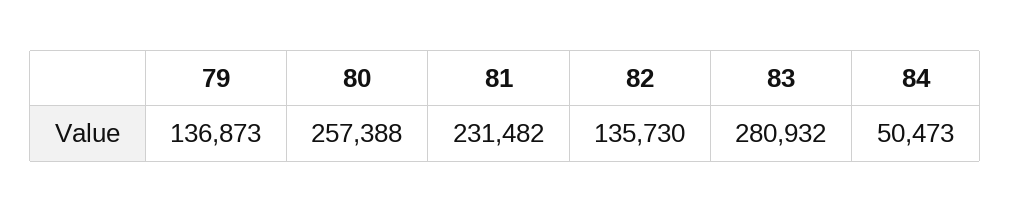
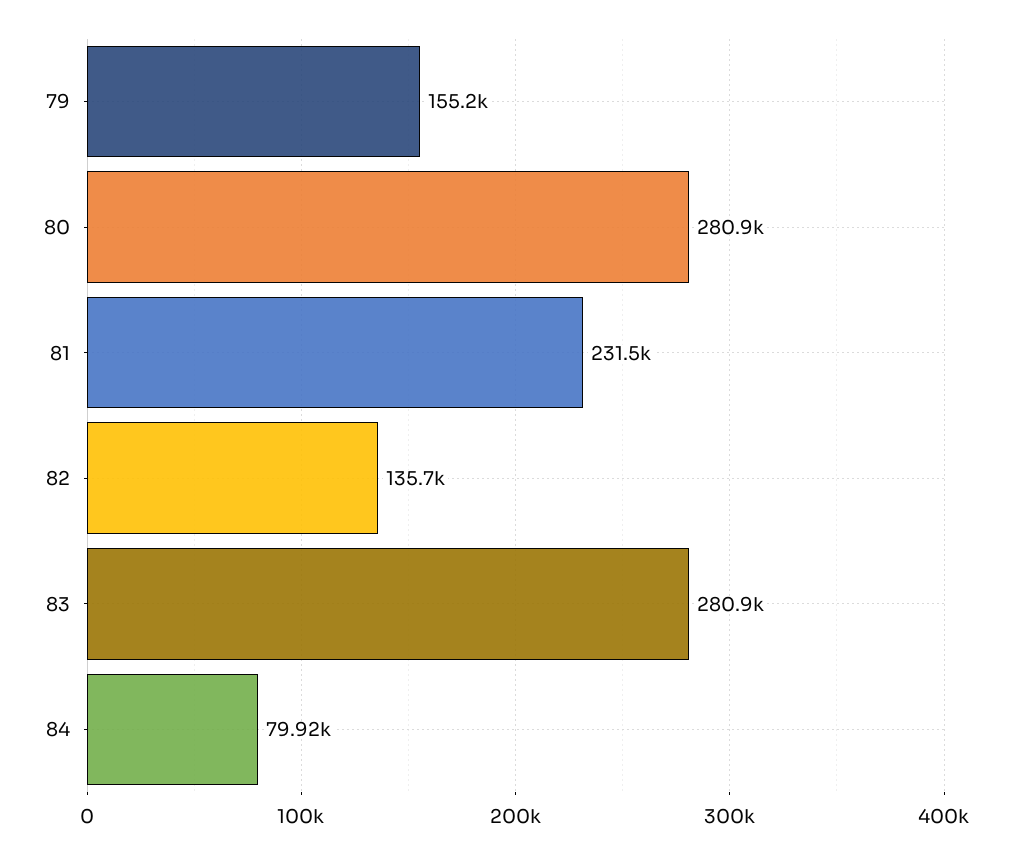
  {
-   "79": 136873,
+   "79": 155200,
-   "80": 257388,
+   "80": 280900,
    "81": 231482,
    "82": 135730,
    "83": 280932,
-   "84": 50473
+   "84": 79920
  }

